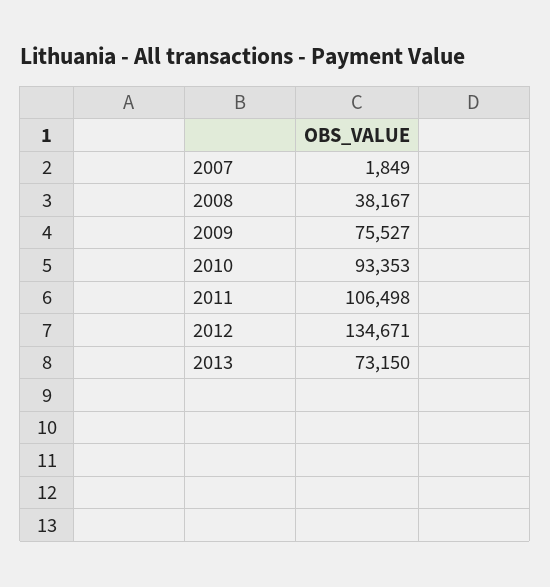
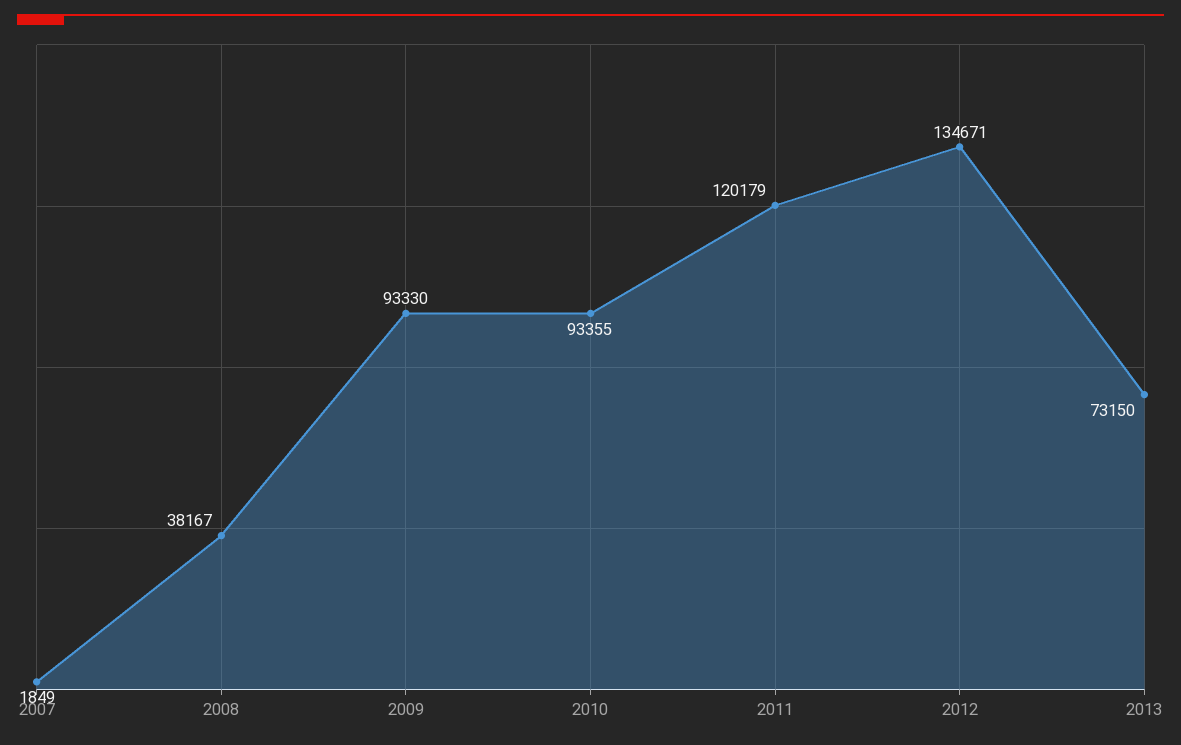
  {
    "2007": 1849,
    "2008": 38167,
-   "2009": 75527,
+   "2009": 93330,
-   "2010": 93353,
+   "2010": 93355,
-   "2011": 106498,
+   "2011": 120179,
    "2012": 134671,
    "2013": 73150
  }

